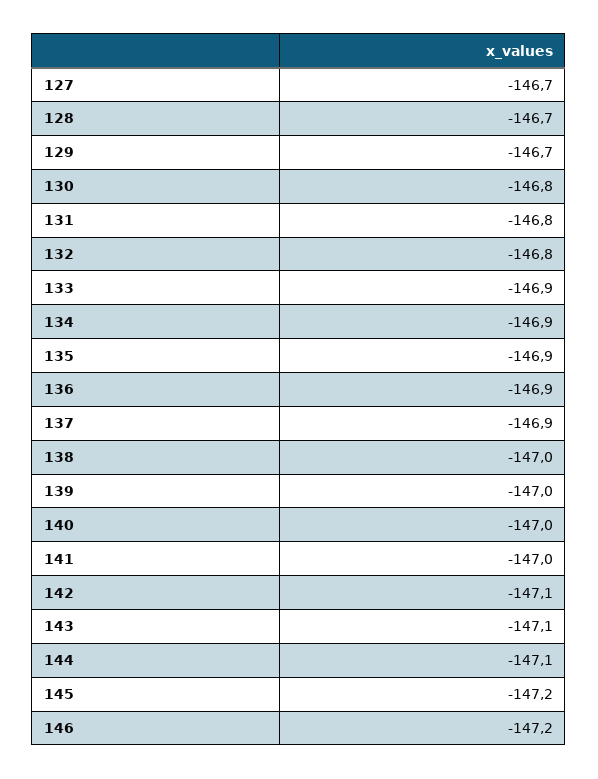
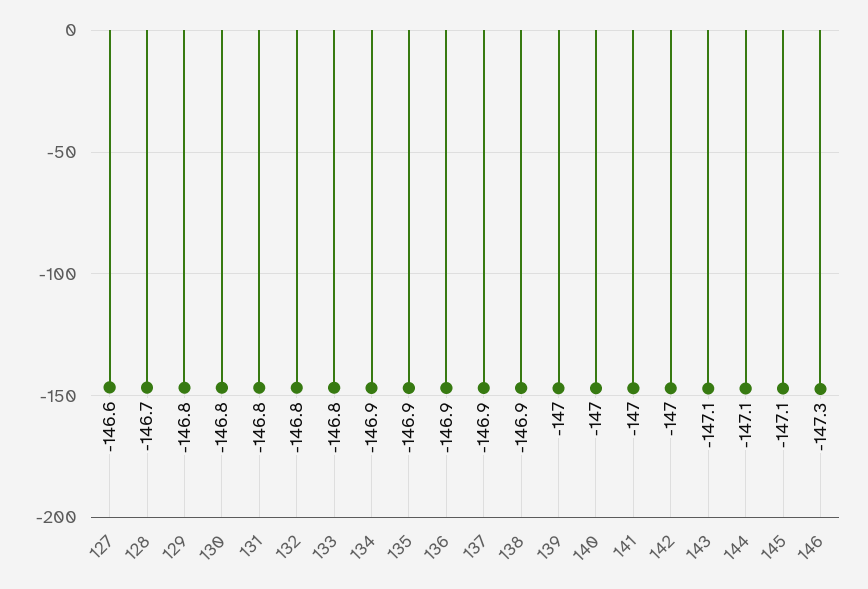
  {
-   "127": -146.7,
+   "127": -146.6,
    "128": -146.7,
-   "129": -146.7,
+   "129": -146.8,
    "130": -146.8,
    "131": -146.8,
    "132": -146.8,
-   "133": -146.9,
+   "133": -146.8,
    "134": -146.9,
    "135": -146.9,
    "136": -146.9,
    "137": -146.9,
-   "138": -147,
+   "138": -146.9,
    "139": -147,
    "140": -147,
    "141": -147,
-   "142": -147.1,
+   "142": -147,
    "143": -147.1,
    "144": -147.1,
-   "145": -147.2,
+   "145": -147.1,
-   "146": -147.2
+   "146": -147.3
  }

